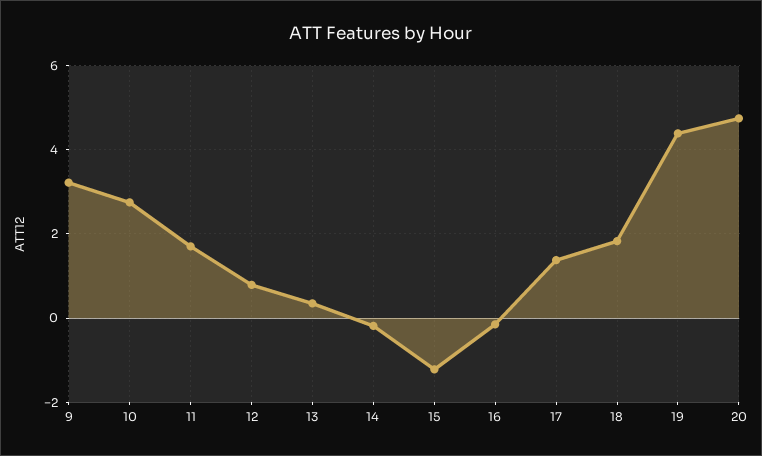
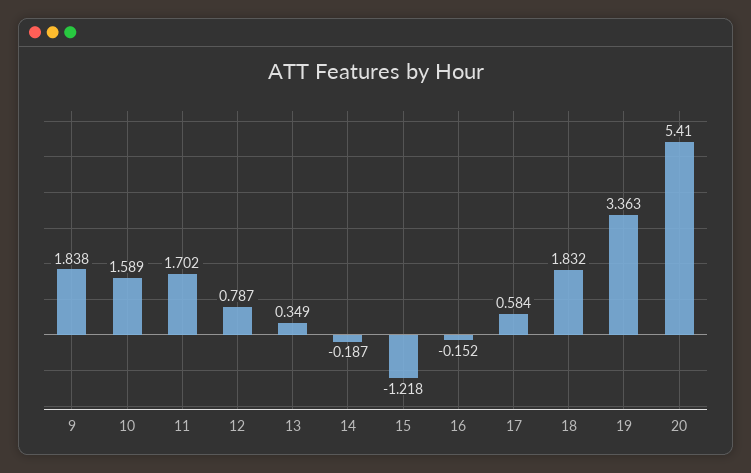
  {
-   "9": 3.2,
+   "9": 1.838,
-   "10": 2.8,
+   "10": 1.589,
    "11": 1.702,
    "12": 0.787,
    "13": 0.349,
    "14": -0.187,
    "15": -1.218,
    "16": -0.152,
-   "17": 1.4,
+   "17": 0.584,
    "18": 1.832,
-   "19": 4.4,
+   "19": 3.363,
-   "20": 4.8
+   "20": 5.41
  }

